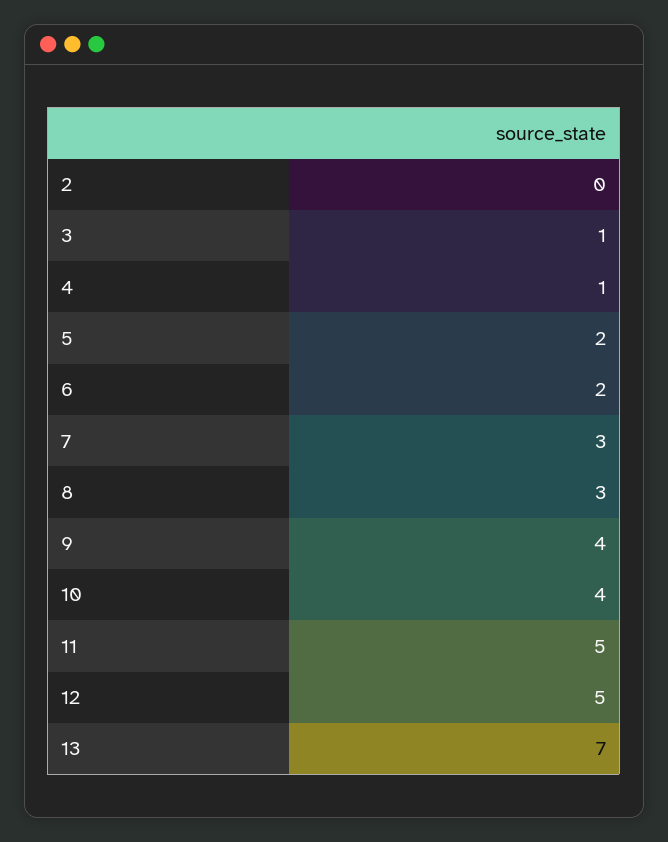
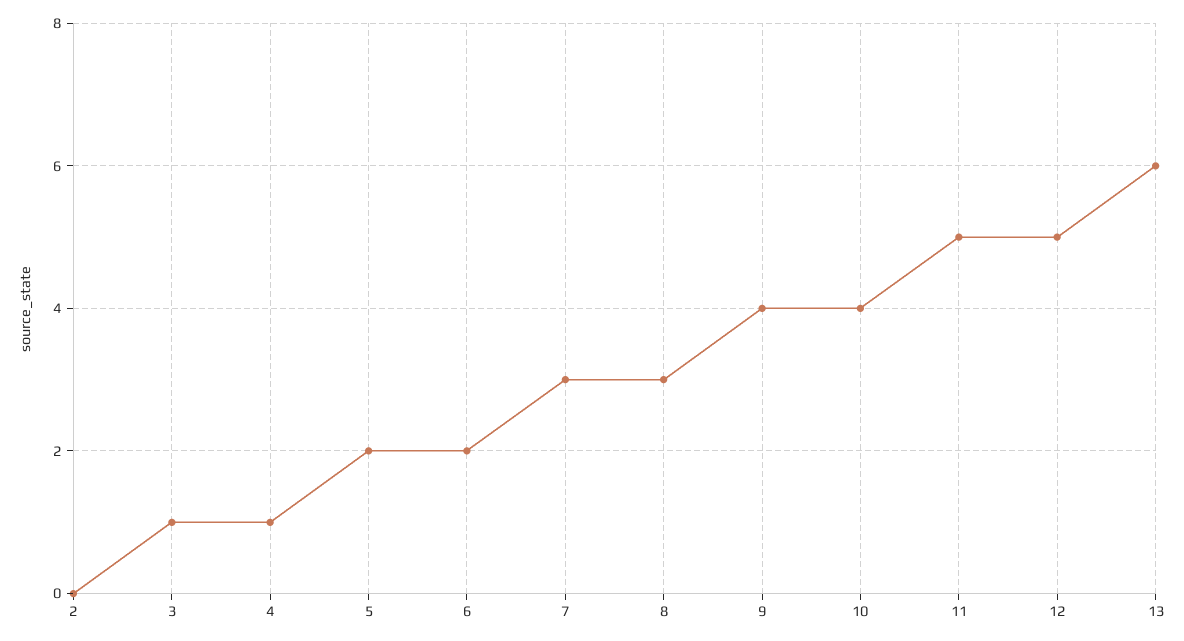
  {
    "2": 0,
    "3": 1,
    "4": 1,
    "5": 2,
    "6": 2,
    "7": 3,
    "8": 3,
    "9": 4,
    "10": 4,
    "11": 5,
    "12": 5,
-   "13": 7
+   "13": 6
  }

